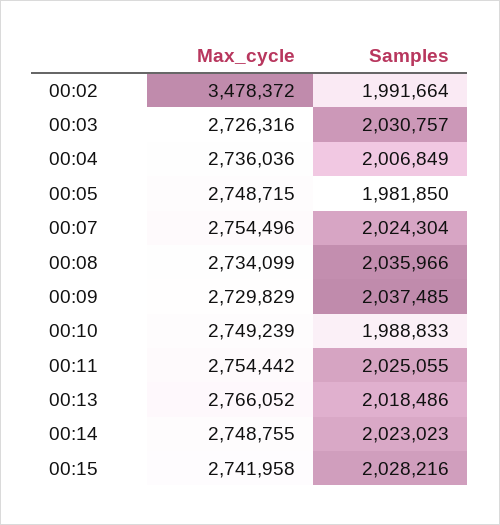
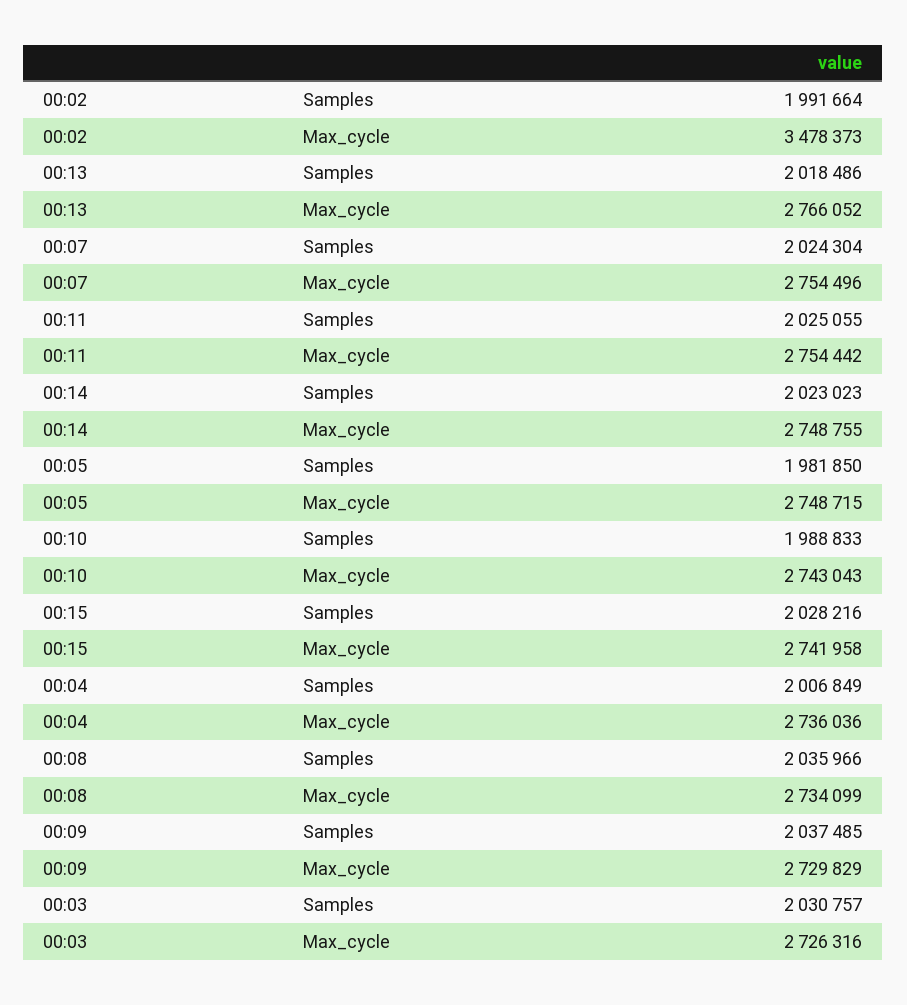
  {
    "Max_cycle": {
-     "00:02": 3478372,
+     "00:02": 3478373,
      "00:03": 2726316,
      "00:04": 2736036,
      "00:05": 2748715,
      "00:07": 2754496,
      "00:08": 2734099,
      "00:09": 2729829,
-     "00:10": 2749239,
+     "00:10": 2743043,
      "00:11": 2754442,
      "00:13": 2766052,
      "00:14": 2748755,
      "00:15": 2741958
    },
    "Samples": {
      "00:02": 1991664,
      "00:03": 2030757,
      "00:04": 2006849,
      "00:05": 1981850,
      "00:07": 2024304,
      "00:08": 2035966,
      "00:09": 2037485,
      "00:10": 1988833,
      "00:11": 2025055,
      "00:13": 2018486,
      "00:14": 2023023,
      "00:15": 2028216
    }
  }

